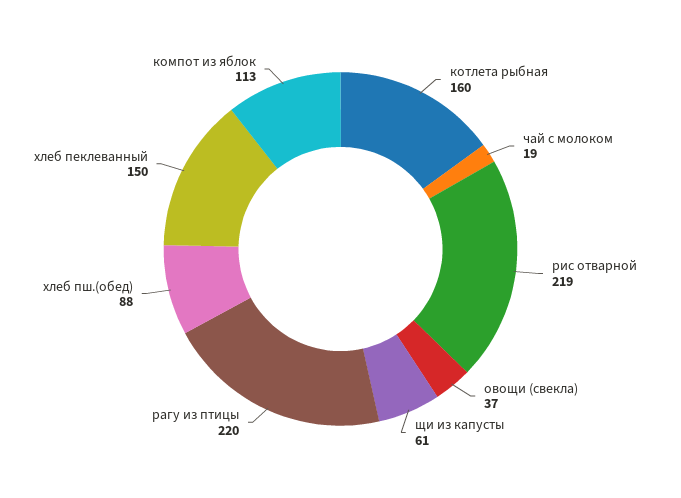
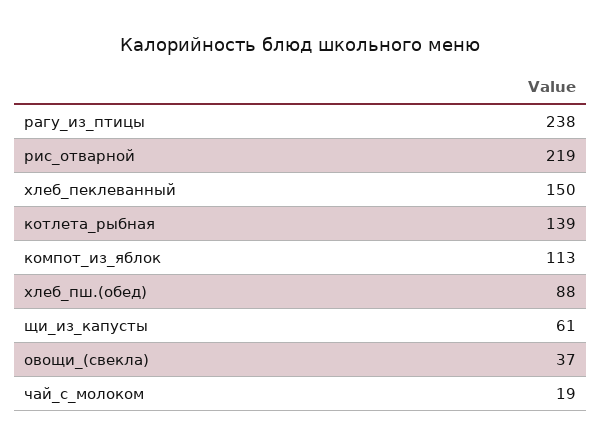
  {
-   "котлета рыбная": 160,
+   "котлета рыбная": 139,
    "чай с молоком": 19,
    "рис отварной": 219,
    "овощи (свекла)": 37,
    "щи из капусты": 61,
-   "рагу из птицы": 220,
+   "рагу из птицы": 238,
    "хлеб пш.(обед)": 88,
    "хлеб пеклеванный": 150,
    "компот из яблок": 113
  }

